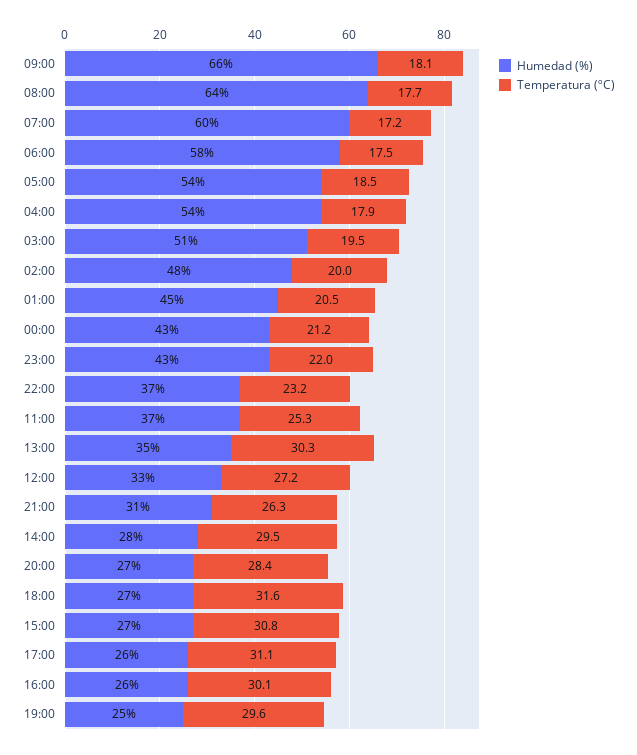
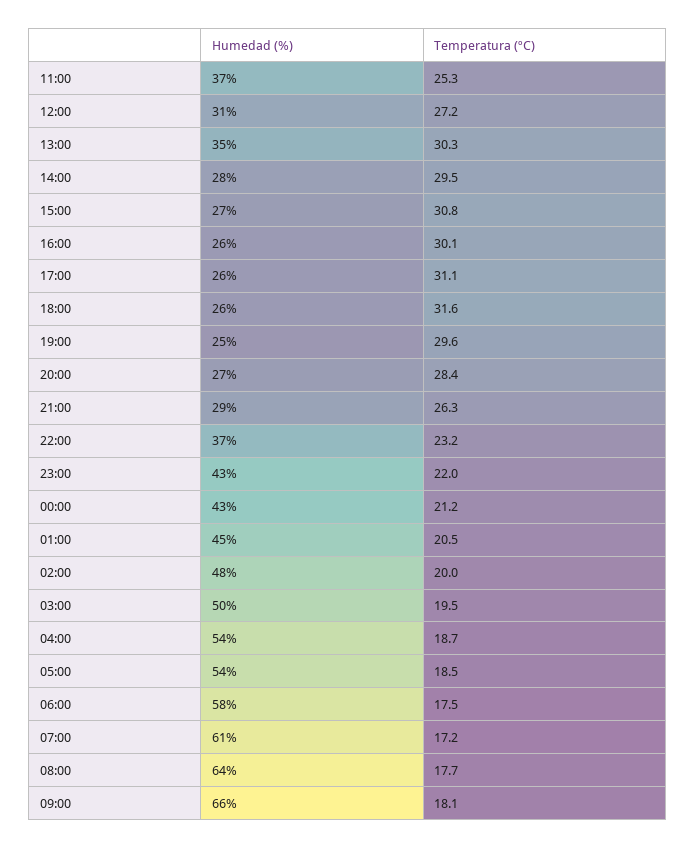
  {
    "Humedad (%)": {
      "09:00": 66,
      "08:00": 64,
-     "07:00": 60,
+     "07:00": 61,
      "06:00": 58,
      "05:00": 54,
      "04:00": 54,
-     "03:00": 51,
+     "03:00": 50,
      "02:00": 48,
      "01:00": 45,
      "00:00": 43,
      "23:00": 43,
      "22:00": 37,
      "11:00": 37,
      "13:00": 35,
-     "12:00": 33,
+     "12:00": 31,
-     "21:00": 31,
+     "21:00": 29,
      "14:00": 28,
      "20:00": 27,
-     "18:00": 27,
+     "18:00": 26,
      "15:00": 27,
      "17:00": 26,
      "16:00": 26,
      "19:00": 25
    },
    "Temperatura (ºC)": {
      "09:00": 18.1,
      "08:00": 17.7,
      "07:00": 17.2,
      "06:00": 17.5,
      "05:00": 18.5,
-     "04:00": 17.9,
+     "04:00": 18.7,
      "03:00": 19.5,
      "02:00": 20,
      "01:00": 20.5,
      "00:00": 21.2,
      "23:00": 22,
      "22:00": 23.2,
      "11:00": 25.3,
      "13:00": 30.3,
      "12:00": 27.2,
      "21:00": 26.3,
      "14:00": 29.5,
      "20:00": 28.4,
      "18:00": 31.6,
      "15:00": 30.8,
      "17:00": 31.1,
      "16:00": 30.1,
      "19:00": 29.6
    }
  }

